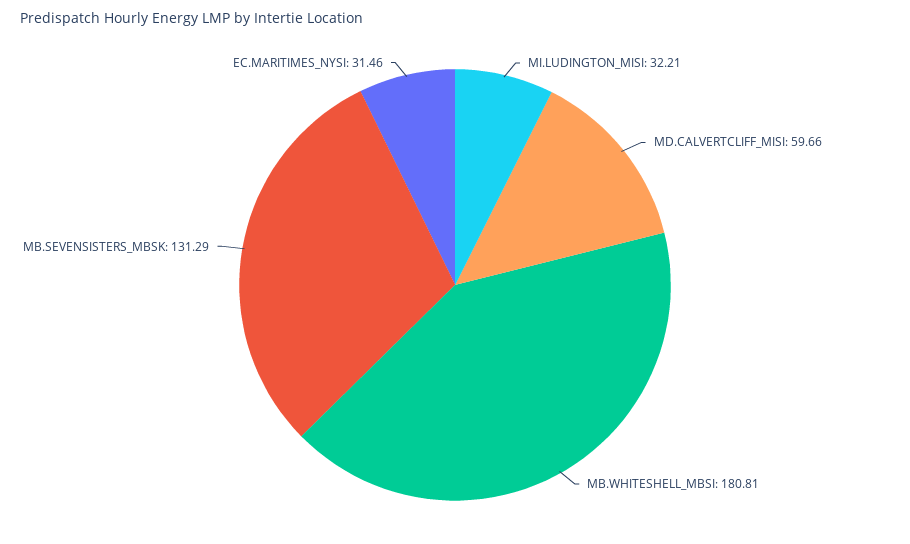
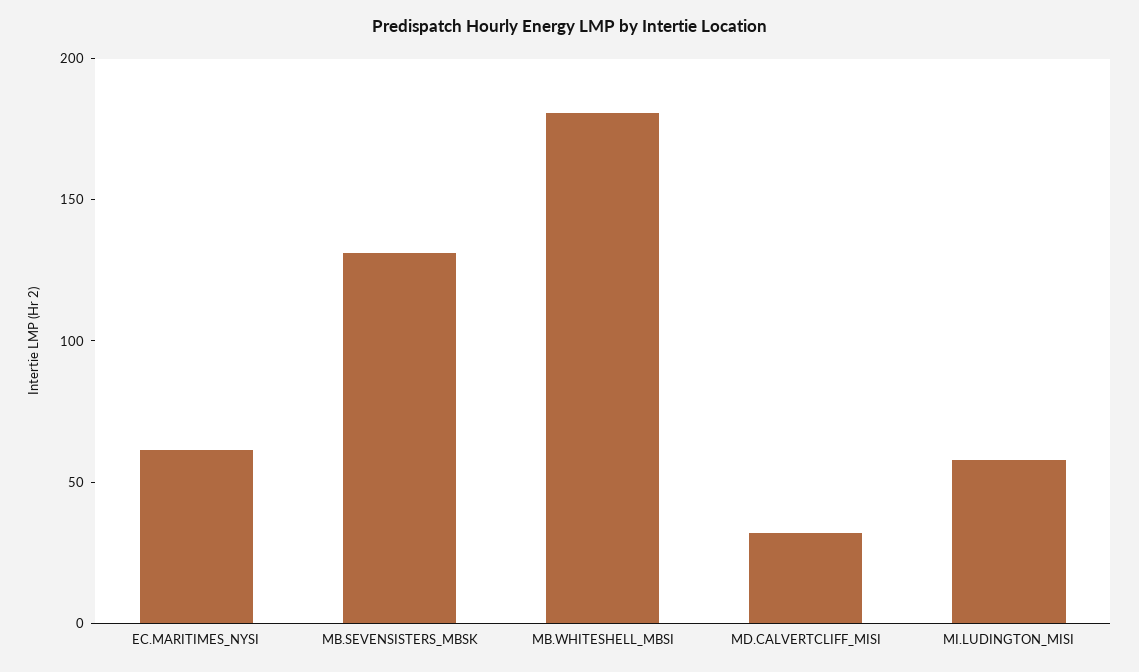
  {
-   "MI.LUDINGTON_MISI": 32.21,
+   "MI.LUDINGTON_MISI": 60,
-   "MD.CALVERTCLIFF_MISI": 59.66,
+   "MD.CALVERTCLIFF_MISI": 30,
    "MB.WHITESHELL_MBSI": 180.81,
    "MB.SEVENSISTERS_MBSK": 131.29,
-   "EC.MARITIMES_NYSI": 31.46
+   "EC.MARITIMES_NYSI": 60
  }

